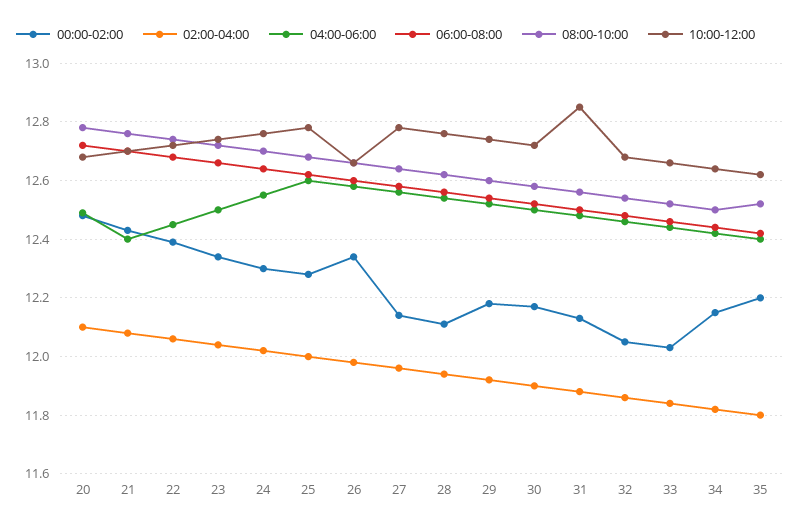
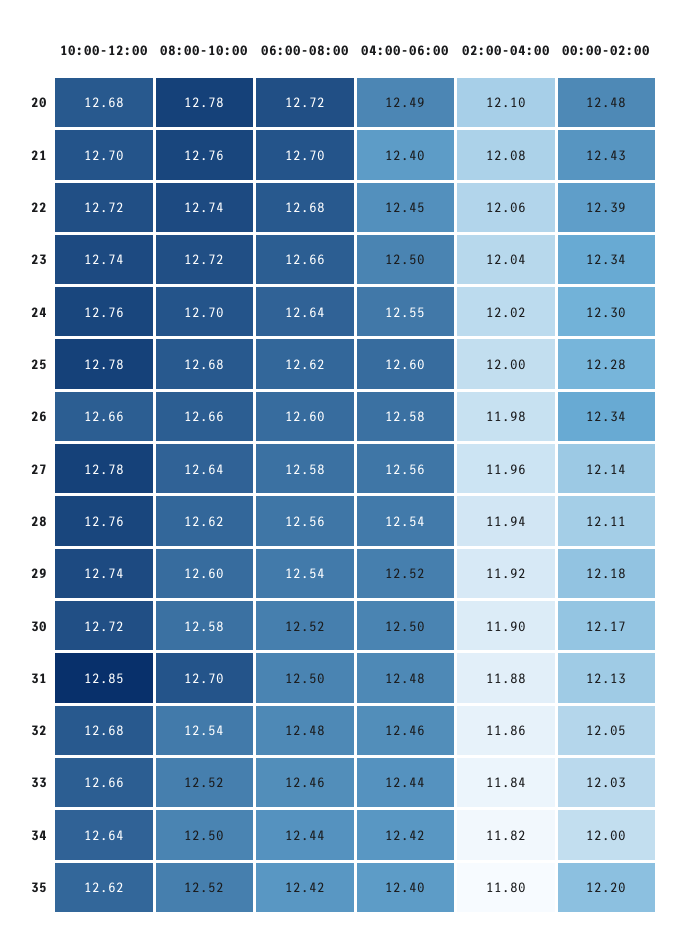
  {
    "00:00-02:00": {
      "20": 12.48,
      "21": 12.43,
      "22": 12.39,
      "23": 12.34,
      "24": 12.3,
      "25": 12.28,
      "26": 12.34,
      "27": 12.14,
      "28": 12.11,
      "29": 12.18,
      "30": 12.17,
      "31": 12.13,
      "32": 12.05,
      "33": 12.03,
-     "34": 12.15,
+     "34": 12,
      "35": 12.2
    },
    "02:00-04:00": {
      "20": 12.1,
      "21": 12.08,
      "22": 12.06,
      "23": 12.04,
      "24": 12.02,
      "25": 12,
      "26": 11.98,
      "27": 11.96,
      "28": 11.94,
      "29": 11.92,
      "30": 11.9,
      "31": 11.88,
      "32": 11.86,
      "33": 11.84,
      "34": 11.82,
      "35": 11.8
    },
    "04:00-06:00": {
      "20": 12.49,
      "21": 12.4,
      "22": 12.45,
      "23": 12.5,
      "24": 12.55,
      "25": 12.6,
      "26": 12.58,
      "27": 12.56,
      "28": 12.54,
      "29": 12.52,
      "30": 12.5,
      "31": 12.48,
      "32": 12.46,
      "33": 12.44,
      "34": 12.42,
      "35": 12.4
    },
    "06:00-08:00": {
      "20": 12.72,
      "21": 12.7,
      "22": 12.68,
      "23": 12.66,
      "24": 12.64,
      "25": 12.62,
      "26": 12.6,
      "27": 12.58,
      "28": 12.56,
      "29": 12.54,
      "30": 12.52,
      "31": 12.5,
      "32": 12.48,
      "33": 12.46,
      "34": 12.44,
      "35": 12.42
    },
    "08:00-10:00": {
      "20": 12.78,
      "21": 12.76,
      "22": 12.74,
      "23": 12.72,
      "24": 12.7,
      "25": 12.68,
      "26": 12.66,
      "27": 12.64,
      "28": 12.62,
      "29": 12.6,
      "30": 12.58,
-     "31": 12.55,
+     "31": 12.7,
      "32": 12.54,
      "33": 12.52,
      "34": 12.5,
      "35": 12.52
    },
    "10:00-12:00": {
      "20": 12.68,
      "21": 12.7,
      "22": 12.72,
      "23": 12.74,
      "24": 12.76,
      "25": 12.78,
      "26": 12.66,
      "27": 12.78,
      "28": 12.76,
      "29": 12.74,
      "30": 12.72,
      "31": 12.85,
      "32": 12.68,
      "33": 12.66,
      "34": 12.64,
      "35": 12.62
    }
  }

